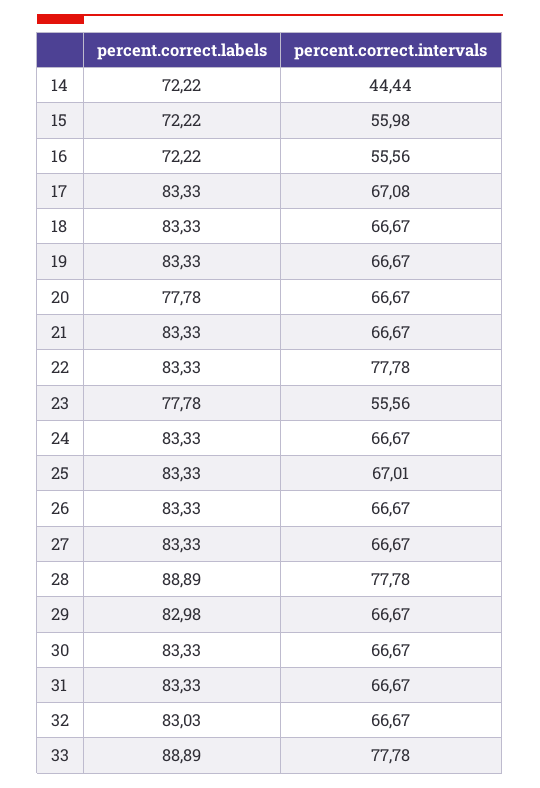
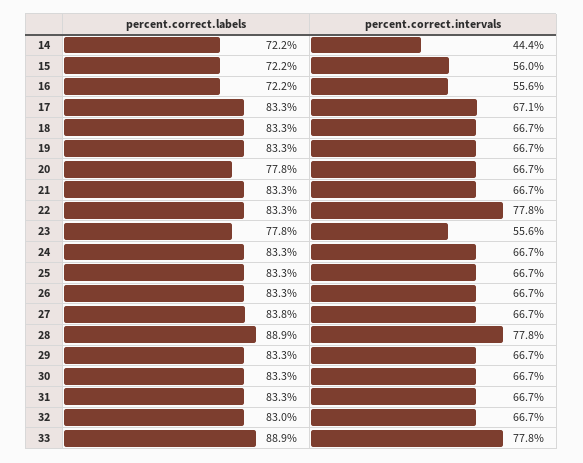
  {
    "percent.correct.labels": {
      "14": 72.22,
      "15": 72.22,
      "16": 72.22,
      "17": 83.33,
      "18": 83.33,
      "19": 83.33,
      "20": 77.78,
      "21": 83.33,
      "22": 83.33,
      "23": 77.78,
      "24": 83.33,
      "25": 83.33,
      "26": 83.33,
-     "27": 83.33,
+     "27": 83.8,
      "28": 88.89,
-     "29": 82.98,
+     "29": 83.3,
      "30": 83.33,
      "31": 83.33,
      "32": 83.03,
      "33": 88.89
    },
    "percent.correct.intervals": {
      "14": 44.44,
      "15": 55.98,
      "16": 55.56,
      "17": 67.08,
      "18": 66.67,
      "19": 66.67,
      "20": 66.67,
      "21": 66.67,
      "22": 77.78,
      "23": 55.56,
      "24": 66.67,
-     "25": 67.01,
+     "25": 66.7,
      "26": 66.67,
      "27": 66.67,
      "28": 77.78,
      "29": 66.67,
      "30": 66.67,
      "31": 66.67,
      "32": 66.67,
      "33": 77.78
    }
  }

